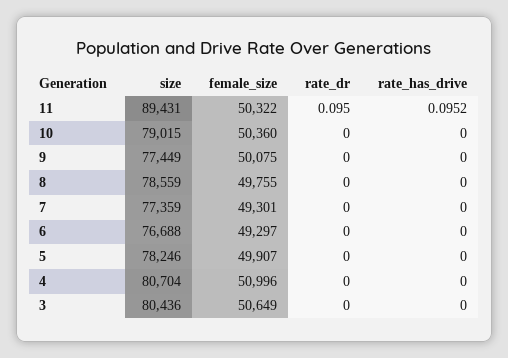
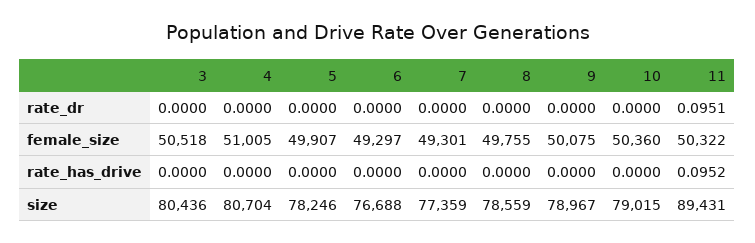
  {
    "size": {
      "11": 89431,
      "10": 79015,
-     "9": 77449,
+     "9": 78967,
      "8": 78559,
      "7": 77359,
      "6": 76688,
      "5": 78246,
      "4": 80704,
      "3": 80436
    },
    "female_size": {
      "11": 50322,
      "10": 50360,
      "9": 50075,
      "8": 49755,
      "7": 49301,
      "6": 49297,
      "5": 49907,
-     "4": 50996,
+     "4": 51005,
-     "3": 50649
+     "3": 50518
    },
    "rate_dr": {
-     "11": 0.095,
+     "11": 0.0951,
      "10": 0,
      "9": 0,
      "8": 0,
      "7": 0,
      "6": 0,
      "5": 0,
      "4": 0,
      "3": 0
    },
    "rate_has_drive": {
      "11": 0.0952,
      "10": 0,
      "9": 0,
      "8": 0,
      "7": 0,
      "6": 0,
      "5": 0,
      "4": 0,
      "3": 0
    }
  }

